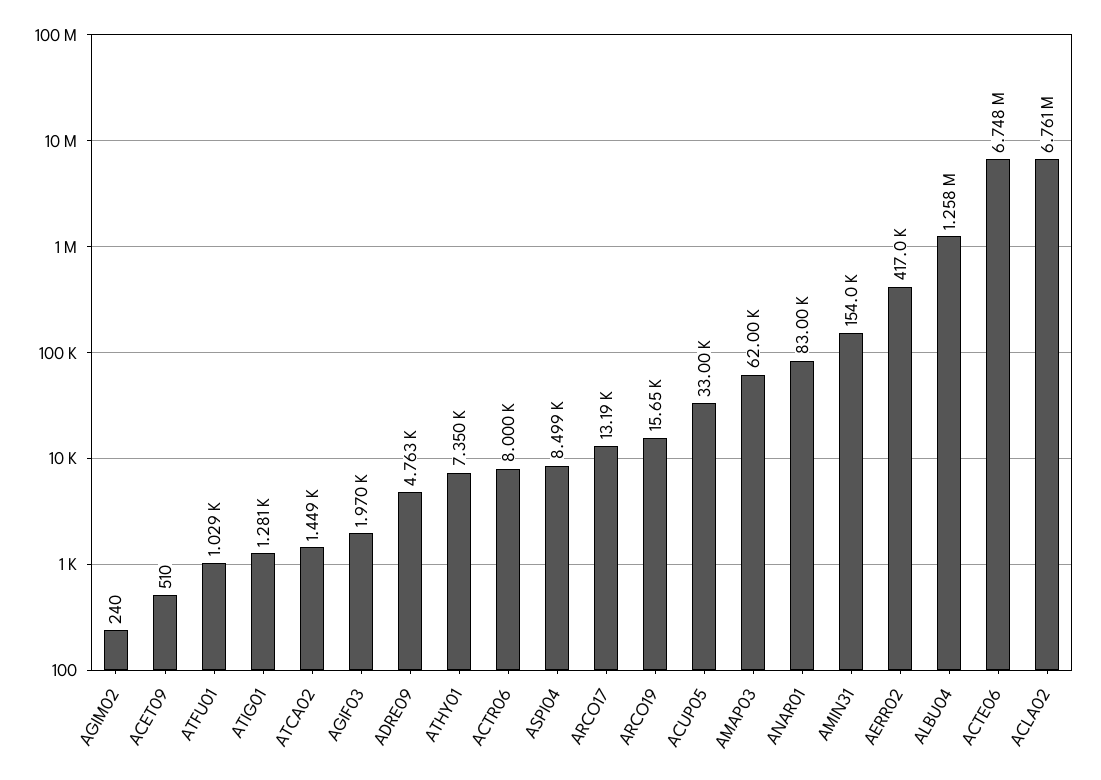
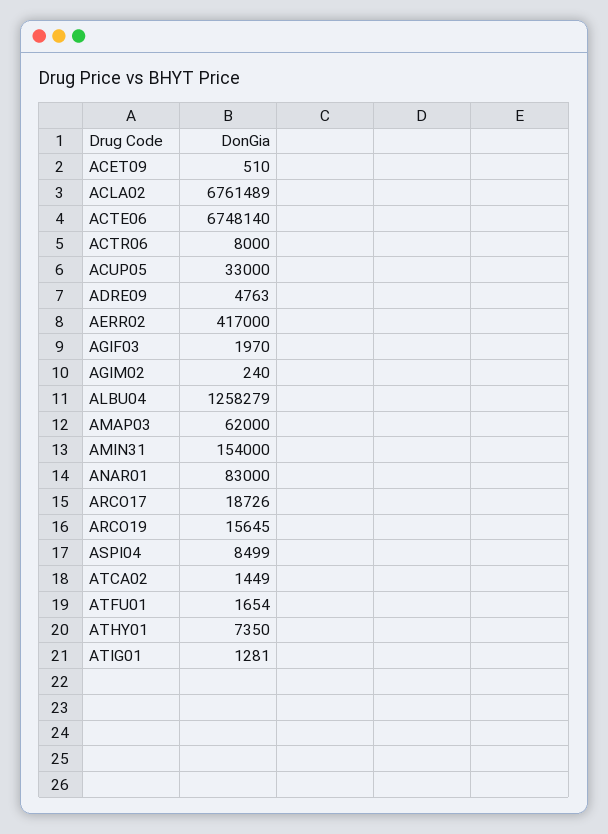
  {
    "AGIM02": 240,
    "ACET09": 510,
-   "ATFU01": 1029,
+   "ATFU01": 1654,
    "ATIG01": 1281,
    "ATCA02": 1449,
    "AGIF03": 1970,
    "ADRE09": 4763,
    "ATHY01": 7350,
    "ACTR06": 8000,
    "ASPI04": 8499,
-   "ARCO17": 13190,
+   "ARCO17": 18726,
    "ARCO19": 15645,
    "ACUP05": 33000,
    "AMAP03": 62000,
    "ANAR01": 83000,
    "AMIN31": 154000,
    "AERR02": 417000,
    "ALBU04": 1258279,
    "ACTE06": 6748140,
    "ACLA02": 6761489
  }

